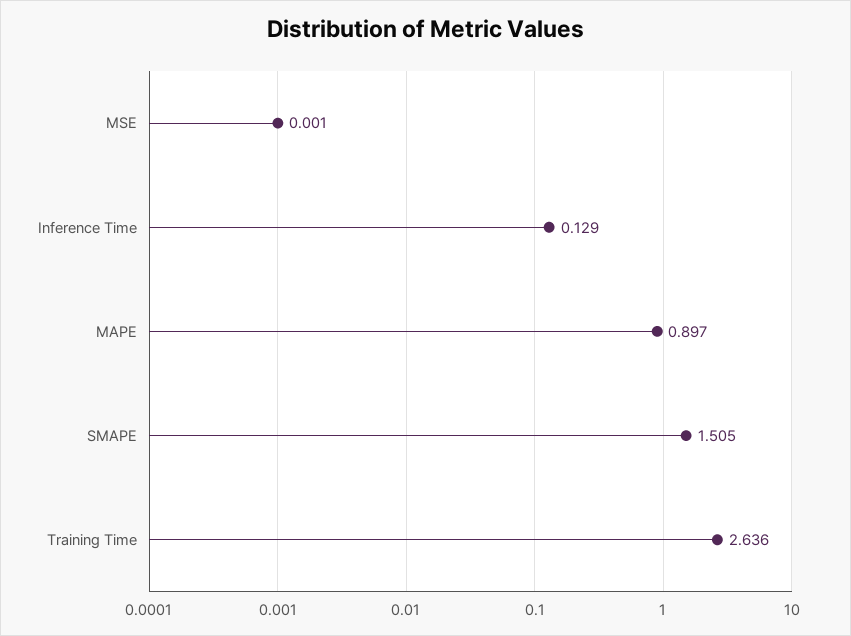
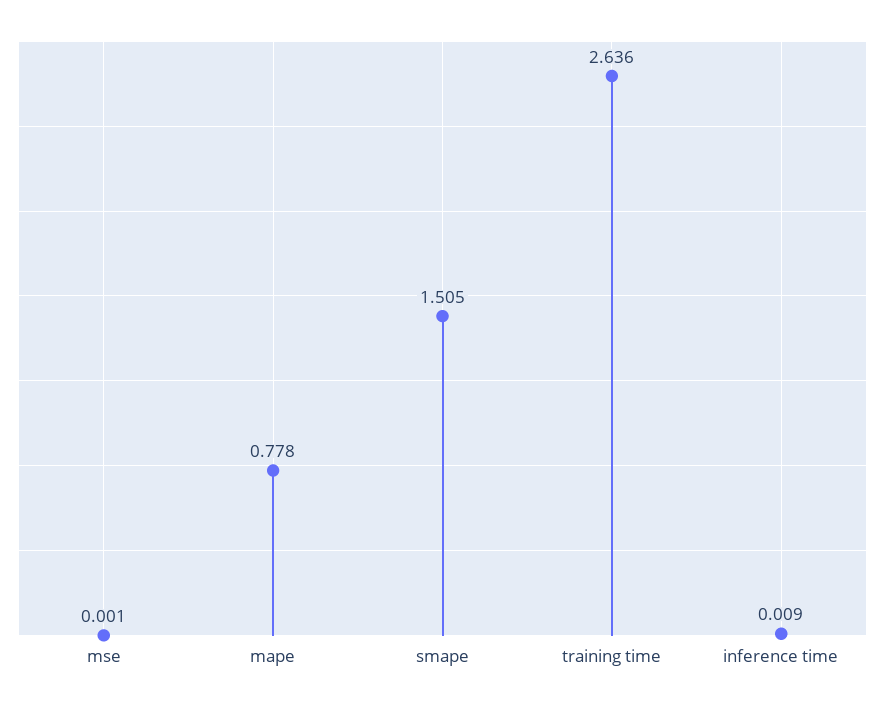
  {
    "MSE": 0.001,
-   "Inference Time": 0.129,
+   "Inference Time": 0.009,
-   "MAPE": 0.897,
+   "MAPE": 0.778,
    "SMAPE": 1.505,
    "Training Time": 2.636
  }

